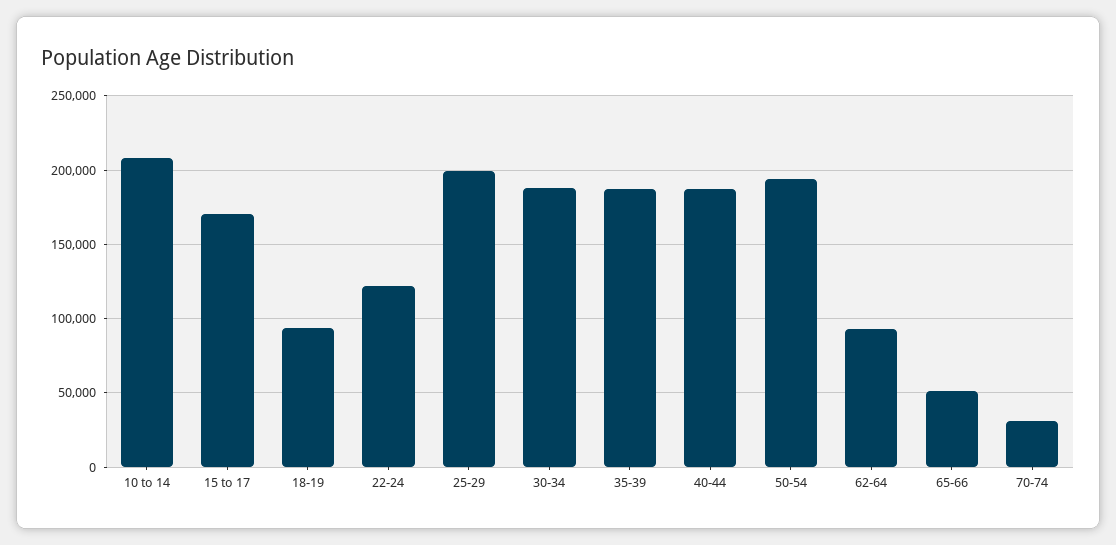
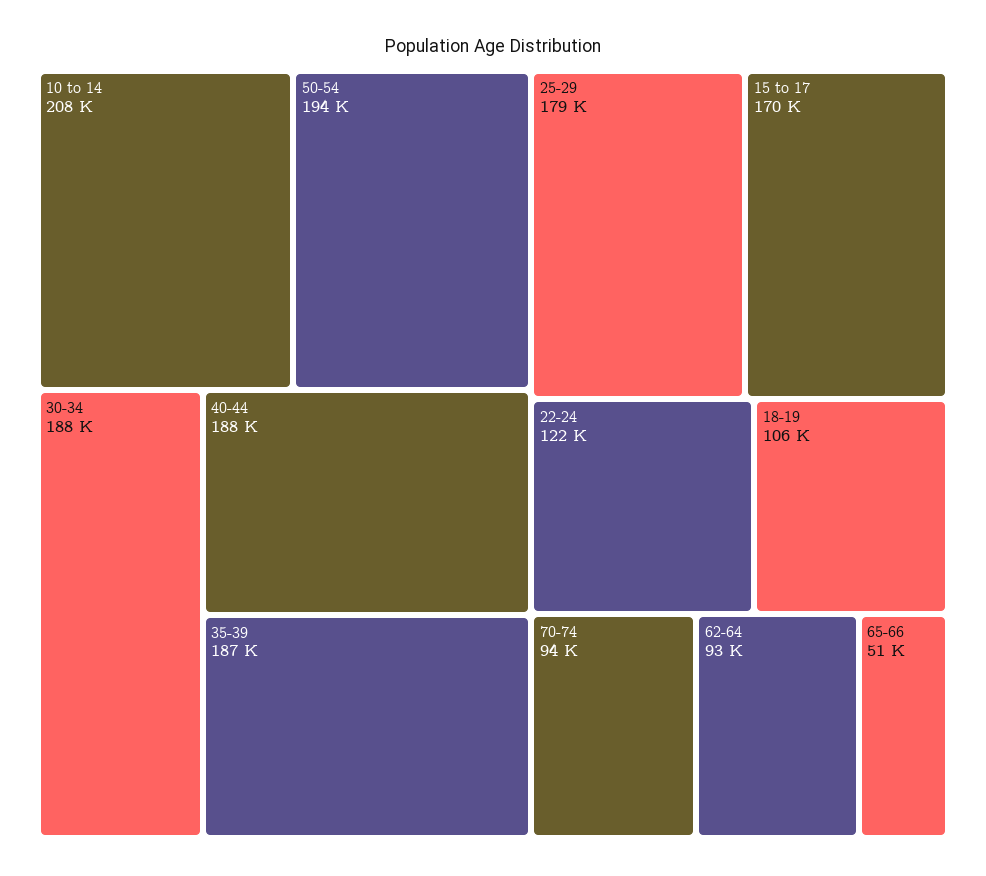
  {
    "10 to 14": 208000,
    "15 to 17": 170000,
-   "18-19": 95000,
+   "18-19": 106000,
    "22-24": 122000,
-   "25-29": 200000,
+   "25-29": 179000,
    "30-34": 188000,
    "35-39": 187000,
    "40-44": 188000,
    "50-54": 194000,
    "62-64": 93000,
    "65-66": 51000,
-   "70-74": 30000
+   "70-74": 94000
  }

